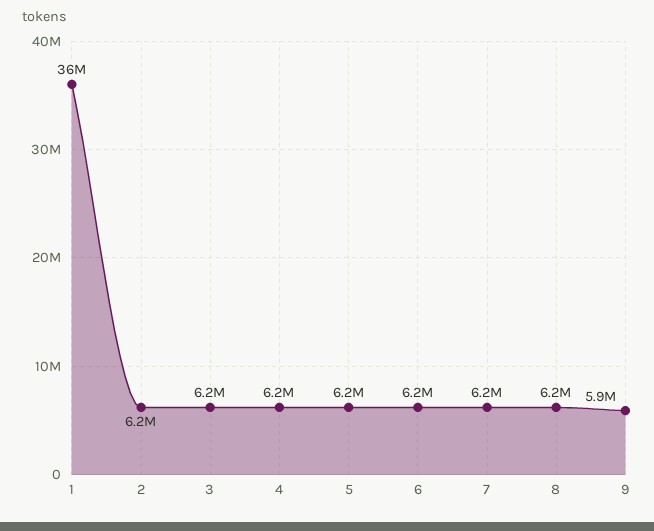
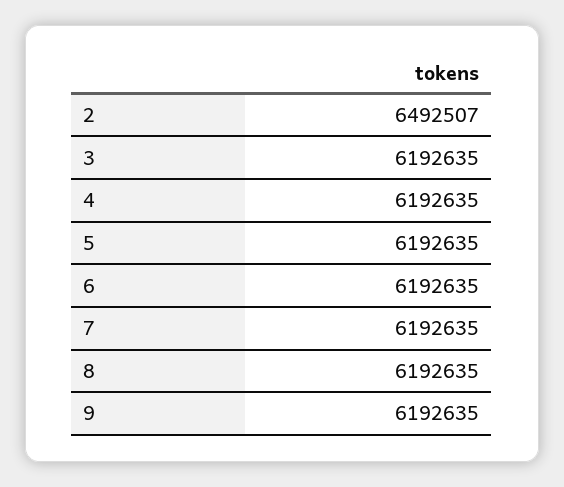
  {
-   "1": 36000000,
-   "2": 6200000,
+   "2": 6492507,
    "3": 6192635,
    "4": 6192635,
    "5": 6192635,
    "6": 6192635,
    "7": 6192635,
    "8": 6192635,
-   "9": 5900000
+   "9": 6192635
  }

